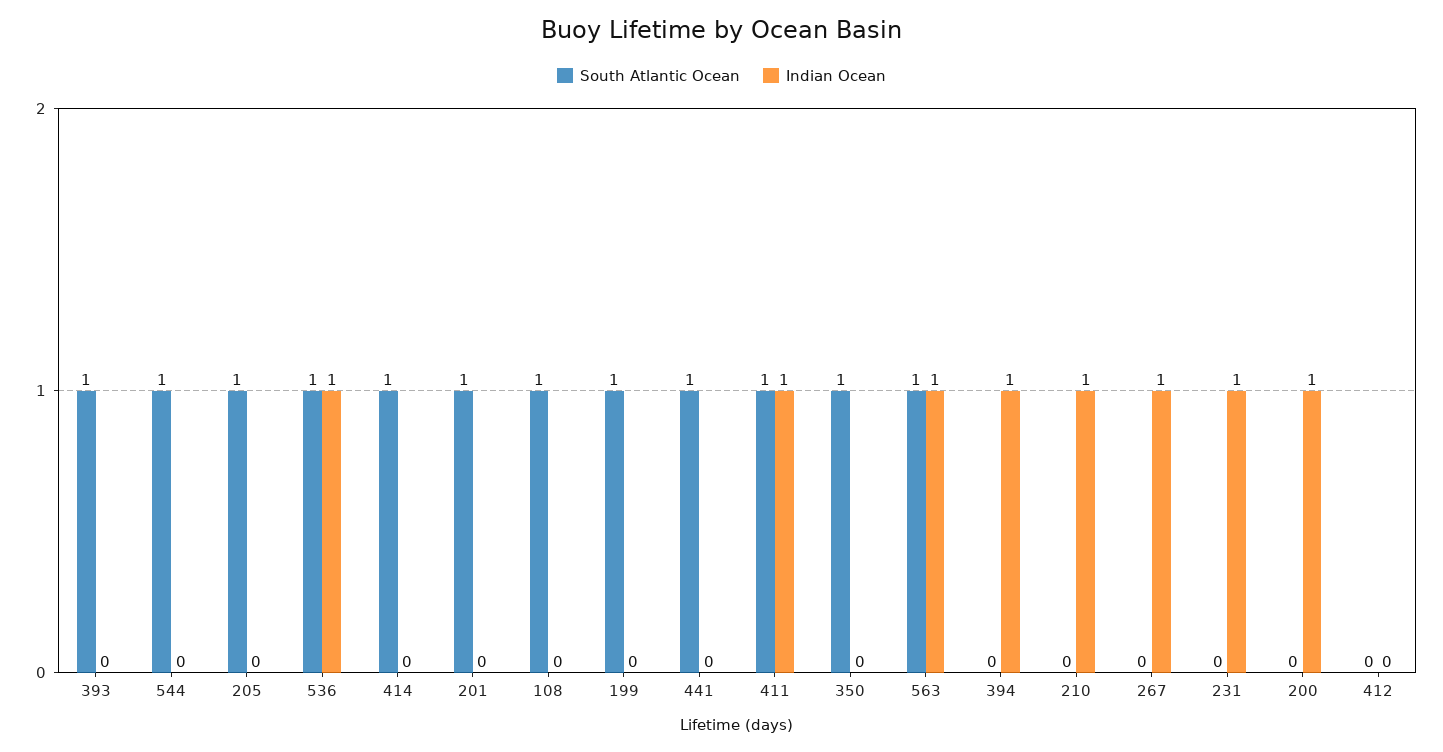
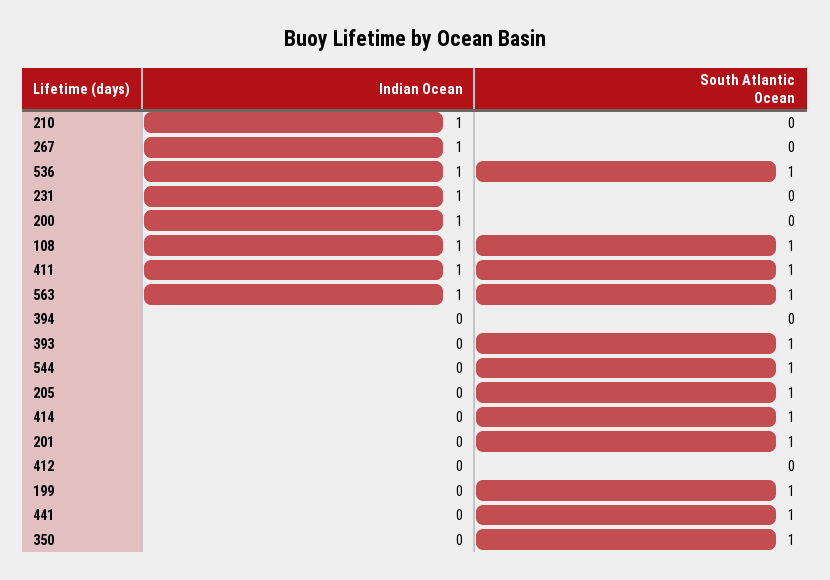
  {
    "South Atlantic Ocean": {
      "393": 1,
      "544": 1,
      "205": 1,
      "536": 1,
      "414": 1,
      "201": 1,
      "108": 1,
      "199": 1,
      "441": 1,
      "411": 1,
      "350": 1,
      "563": 1,
      "394": 0,
      "210": 0,
      "267": 0,
      "231": 0,
      "200": 0,
      "412": 0
    },
    "Indian Ocean": {
      "393": 0,
      "544": 0,
      "205": 0,
      "536": 1,
      "414": 0,
      "201": 0,
-     "108": 0,
+     "108": 1,
      "199": 0,
      "441": 0,
      "411": 1,
      "350": 0,
      "563": 1,
-     "394": 1,
+     "394": 0,
      "210": 1,
      "267": 1,
      "231": 1,
      "200": 1,
      "412": 0
    }
  }

